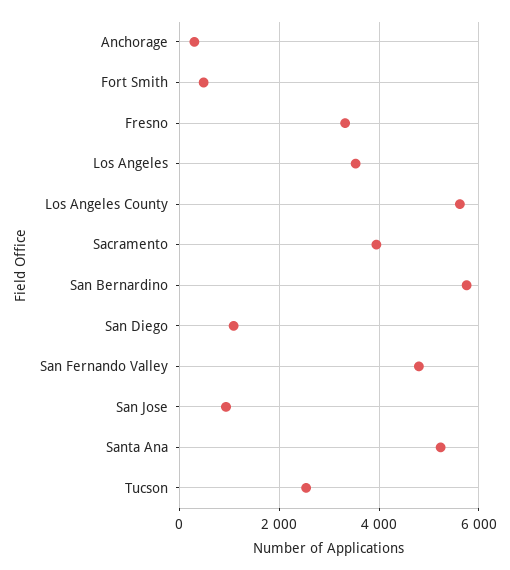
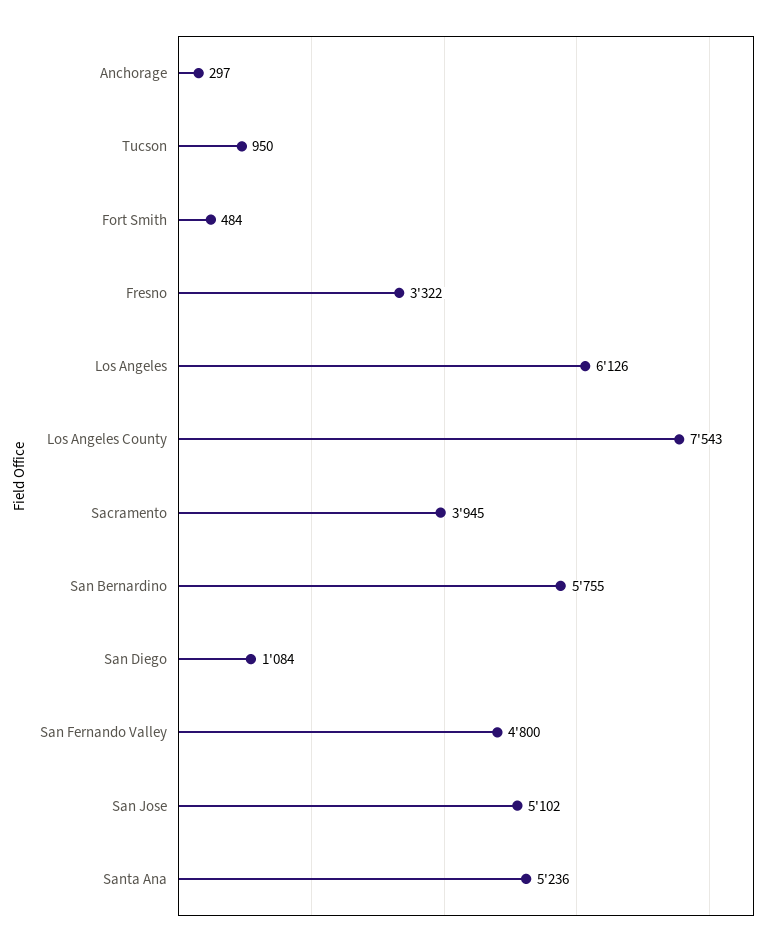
  {
    "Anchorage": 297,
    "Fort Smith": 484,
    "Fresno": 3322,
-   "Los Angeles": 3600,
+   "Los Angeles": 6126,
-   "Los Angeles County": 5600,
+   "Los Angeles County": 7543,
    "Sacramento": 3945,
    "San Bernardino": 5755,
    "San Diego": 1084,
    "San Fernando Valley": 4800,
-   "San Jose": 1000,
+   "San Jose": 5102,
    "Santa Ana": 5236,
-   "Tucson": 2600
+   "Tucson": 950
  }

